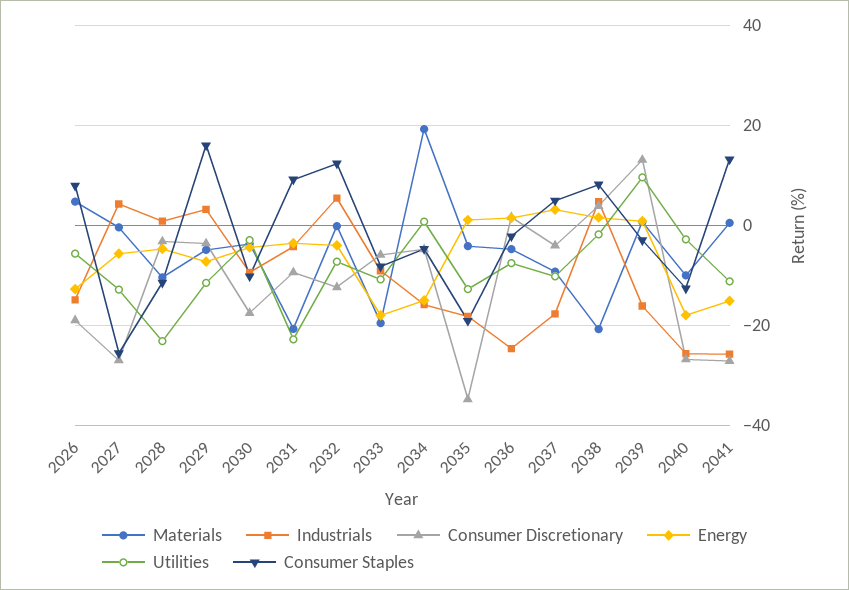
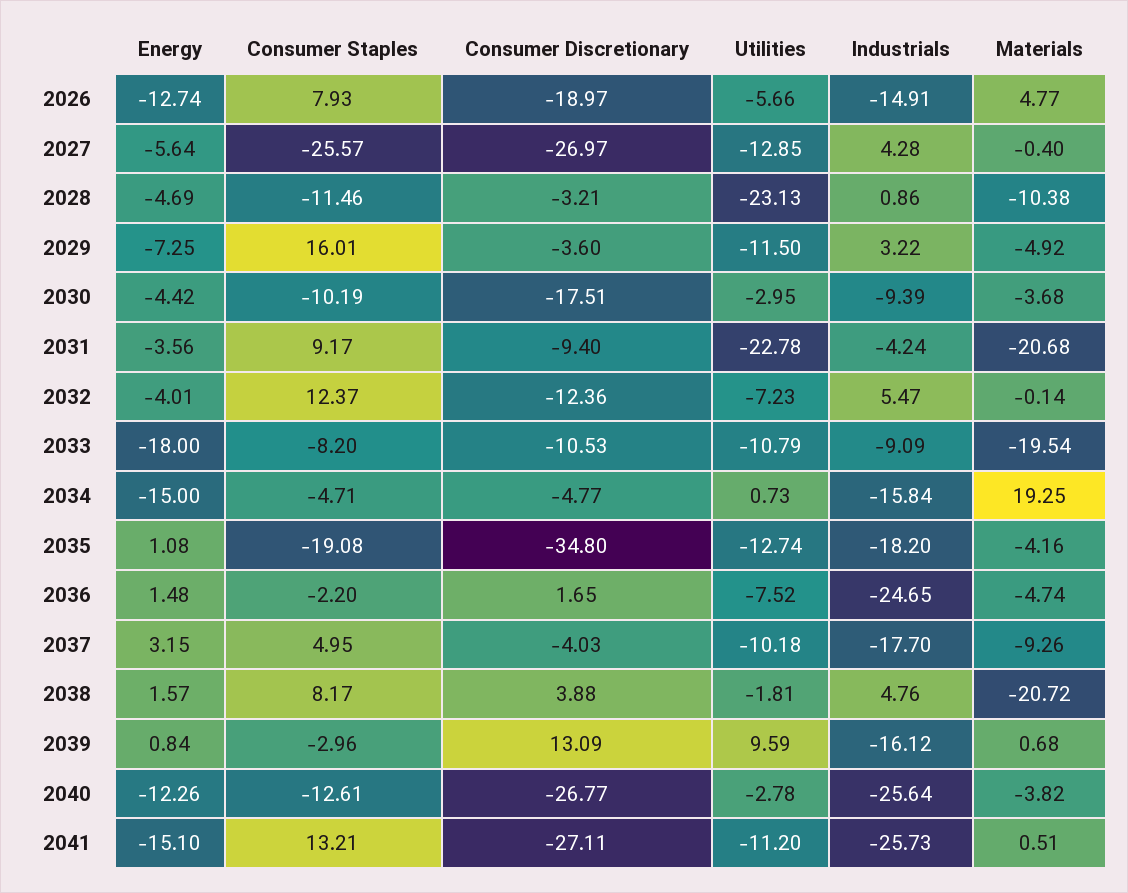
  {
    "Materials": {
      "2026": 4.77,
      "2027": -0.4,
      "2028": -10.38,
      "2029": -4.92,
      "2030": -3.68,
      "2031": -20.68,
      "2032": -0.14,
      "2033": -19.54,
      "2034": 19.25,
      "2035": -4.16,
      "2036": -4.74,
      "2037": -9.26,
      "2038": -20.72,
      "2039": 0.68,
-     "2040": -10,
+     "2040": -3.82,
      "2041": 0.51
    },
    "Industrials": {
      "2026": -14.91,
      "2027": 4.28,
      "2028": 0.86,
      "2029": 3.22,
      "2030": -9.39,
      "2031": -4.24,
      "2032": 5.47,
      "2033": -9.09,
      "2034": -15.84,
      "2035": -18.2,
      "2036": -24.65,
      "2037": -17.7,
      "2038": 4.76,
      "2039": -16.12,
      "2040": -25.64,
      "2041": -25.73
    },
    "Consumer Discretionary": {
      "2026": -18.97,
      "2027": -26.97,
      "2028": -3.21,
      "2029": -3.6,
      "2030": -17.51,
      "2031": -9.4,
      "2032": -12.36,
-     "2033": -6,
+     "2033": -10.53,
      "2034": -4.77,
      "2035": -34.8,
      "2036": 1.65,
      "2037": -4.03,
      "2038": 3.88,
      "2039": 13.09,
      "2040": -26.77,
      "2041": -27.11
    },
    "Energy": {
      "2026": -12.74,
      "2027": -5.64,
      "2028": -4.69,
      "2029": -7.25,
      "2030": -4.42,
      "2031": -3.56,
      "2032": -4.01,
      "2033": -18,
      "2034": -15,
      "2035": 1.08,
      "2036": 1.48,
      "2037": 3.15,
      "2038": 1.57,
      "2039": 0.84,
-     "2040": -18,
+     "2040": -12.26,
      "2041": -15.1
    },
    "Utilities": {
      "2026": -5.66,
      "2027": -12.85,
      "2028": -23.13,
      "2029": -11.5,
      "2030": -2.95,
      "2031": -22.78,
      "2032": -7.23,
      "2033": -10.79,
      "2034": 0.73,
      "2035": -12.74,
      "2036": -7.52,
      "2037": -10.18,
      "2038": -1.81,
      "2039": 9.59,
      "2040": -2.78,
      "2041": -11.2
    },
    "Consumer Staples": {
      "2026": 7.93,
      "2027": -25.57,
      "2028": -11.46,
      "2029": 16.01,
      "2030": -10.19,
      "2031": 9.17,
      "2032": 12.37,
      "2033": -8.2,
      "2034": -4.71,
      "2035": -19.08,
      "2036": -2.2,
      "2037": 4.95,
      "2038": 8.17,
      "2039": -2.96,
      "2040": -12.61,
      "2041": 13.21
    }
  }

